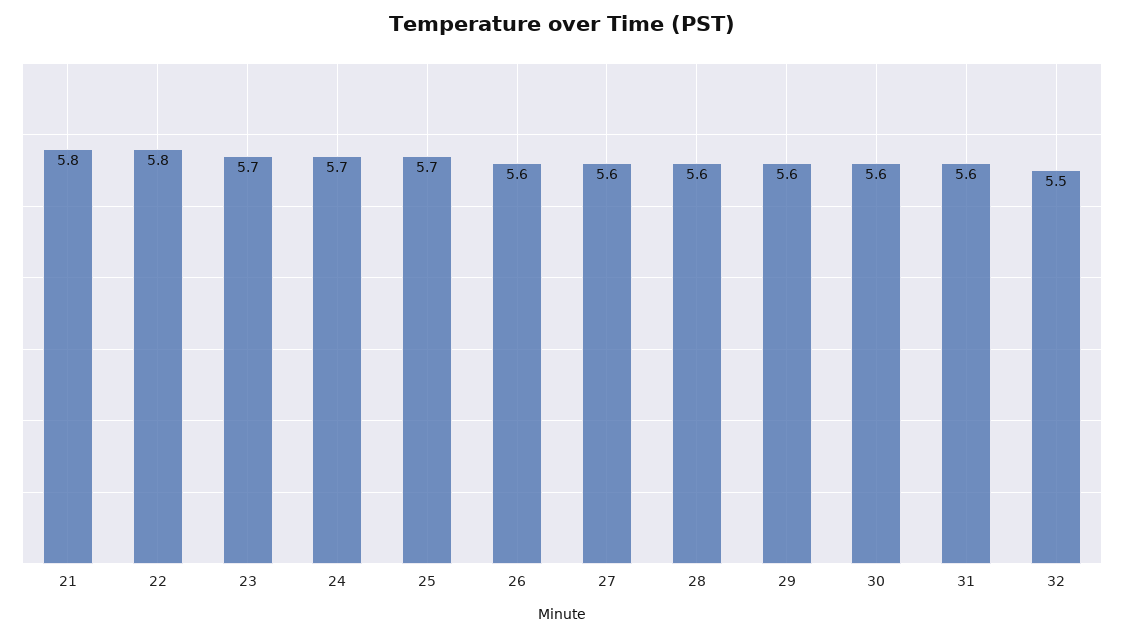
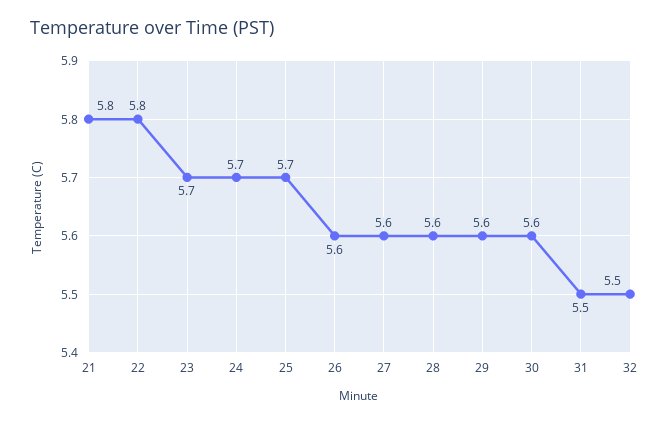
  {
    "21": 5.8,
    "22": 5.8,
    "23": 5.7,
    "24": 5.7,
    "25": 5.7,
    "26": 5.6,
    "27": 5.6,
    "28": 5.6,
    "29": 5.6,
    "30": 5.6,
-   "31": 5.6,
+   "31": 5.5,
    "32": 5.5
  }

